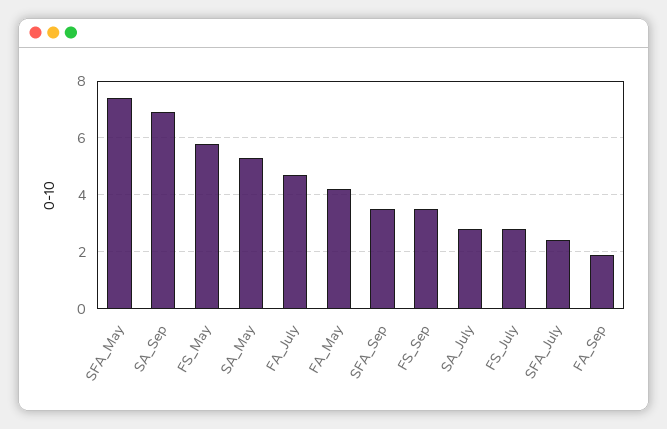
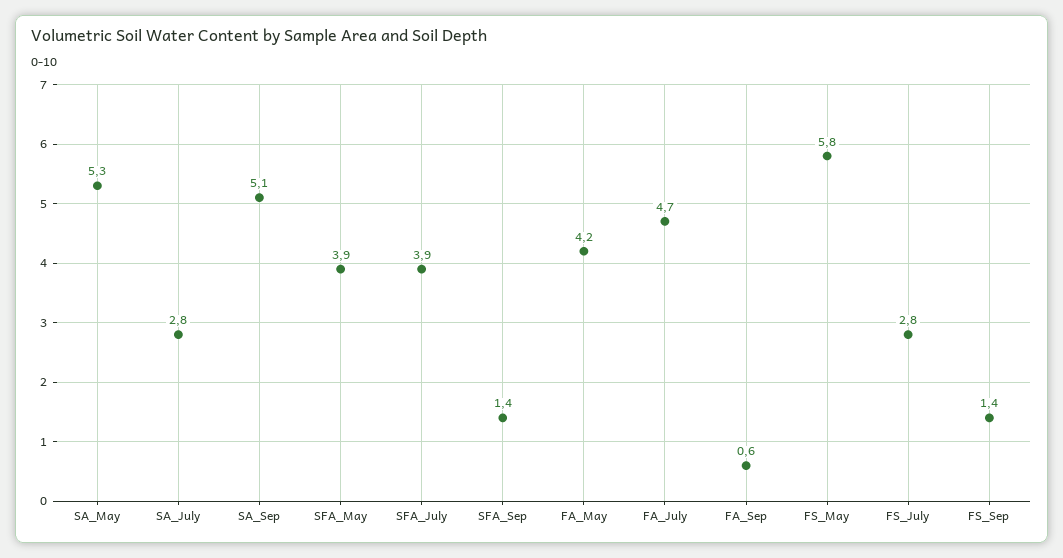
  {
-   "SFA_May": 7.5,
+   "SFA_May": 3.9,
-   "SA_Sep": 7,
+   "SA_Sep": 5.1,
    "FS_May": 5.8,
    "SA_May": 5.3,
    "FA_July": 4.7,
    "FA_May": 4.2,
-   "SFA_Sep": 3.5,
+   "SFA_Sep": 1.4,
-   "FS_Sep": 3.5,
+   "FS_Sep": 1.4,
    "SA_July": 2.8,
    "FS_July": 2.8,
-   "SFA_July": 2.5,
+   "SFA_July": 3.9,
-   "FA_Sep": 2
+   "FA_Sep": 0.6
  }

